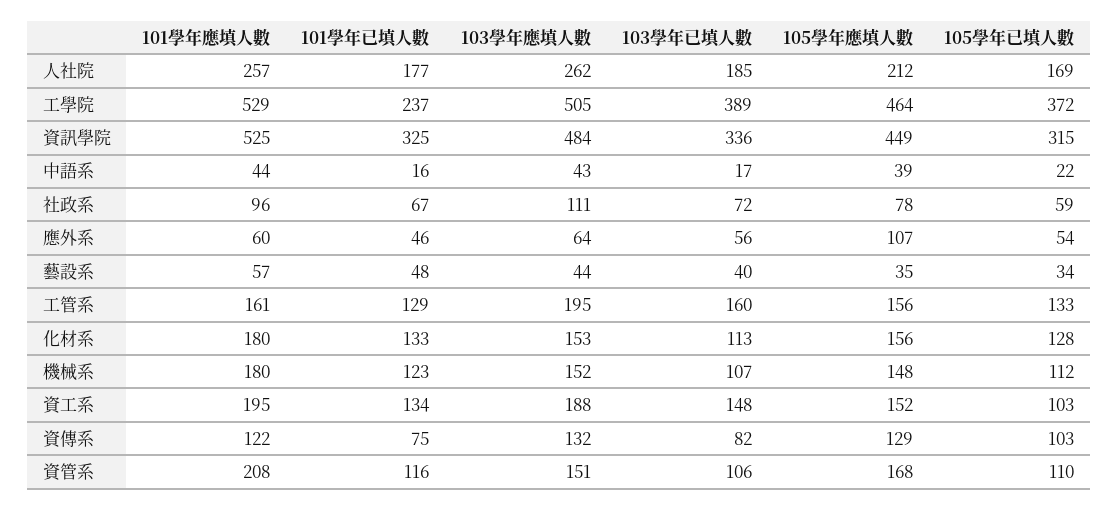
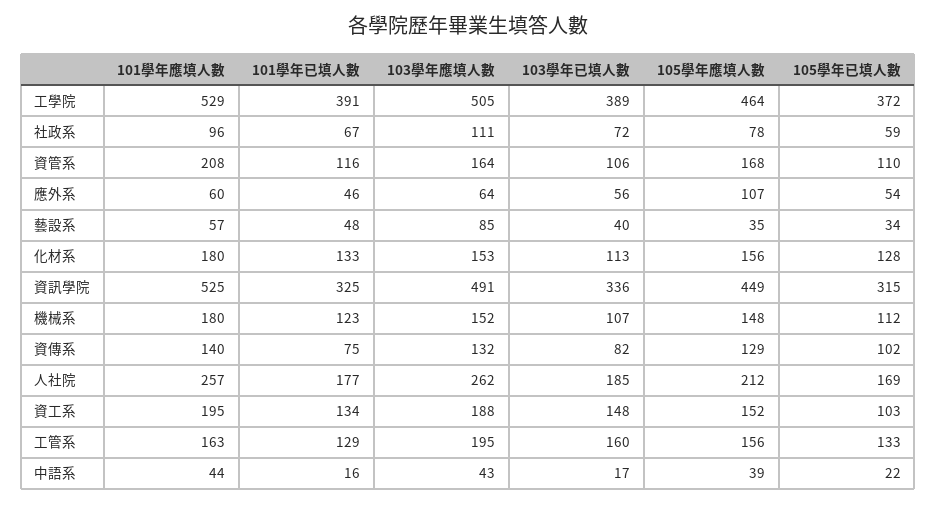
  {
    "101學年應填人數": {
      "人社院": 257,
      "工學院": 529,
      "資訊學院": 525,
      "中語系": 44,
      "社政系": 96,
      "應外系": 60,
      "藝設系": 57,
-     "工管系": 161,
+     "工管系": 163,
      "化材系": 180,
      "機械系": 180,
      "資工系": 195,
-     "資傳系": 122,
+     "資傳系": 140,
      "資管系": 208
    },
    "101學年已填人數": {
      "人社院": 177,
-     "工學院": 237,
+     "工學院": 391,
      "資訊學院": 325,
      "中語系": 16,
      "社政系": 67,
      "應外系": 46,
      "藝設系": 48,
      "工管系": 129,
      "化材系": 133,
      "機械系": 123,
      "資工系": 134,
      "資傳系": 75,
      "資管系": 116
    },
    "103學年應填人數": {
      "人社院": 262,
      "工學院": 505,
-     "資訊學院": 484,
+     "資訊學院": 491,
      "中語系": 43,
      "社政系": 111,
      "應外系": 64,
-     "藝設系": 44,
+     "藝設系": 85,
      "工管系": 195,
      "化材系": 153,
      "機械系": 152,
      "資工系": 188,
      "資傳系": 132,
-     "資管系": 151
+     "資管系": 164
    },
    "103學年已填人數": {
      "人社院": 185,
      "工學院": 389,
      "資訊學院": 336,
      "中語系": 17,
      "社政系": 72,
      "應外系": 56,
      "藝設系": 40,
      "工管系": 160,
      "化材系": 113,
      "機械系": 107,
      "資工系": 148,
      "資傳系": 82,
      "資管系": 106
    },
    "105學年應填人數": {
      "人社院": 212,
      "工學院": 464,
      "資訊學院": 449,
      "中語系": 39,
      "社政系": 78,
      "應外系": 107,
      "藝設系": 35,
      "工管系": 156,
      "化材系": 156,
      "機械系": 148,
      "資工系": 152,
      "資傳系": 129,
      "資管系": 168
    },
    "105學年已填人數": {
      "人社院": 169,
      "工學院": 372,
      "資訊學院": 315,
      "中語系": 22,
      "社政系": 59,
      "應外系": 54,
      "藝設系": 34,
      "工管系": 133,
      "化材系": 128,
      "機械系": 112,
      "資工系": 103,
-     "資傳系": 103,
+     "資傳系": 102,
      "資管系": 110
    }
  }

